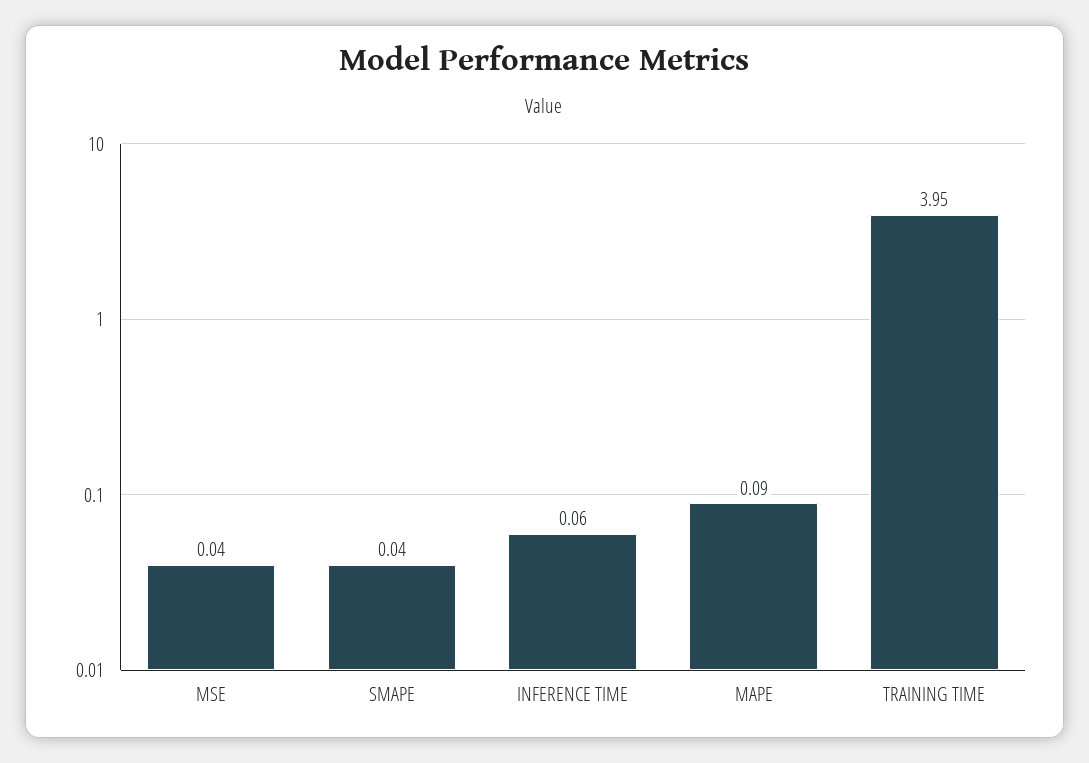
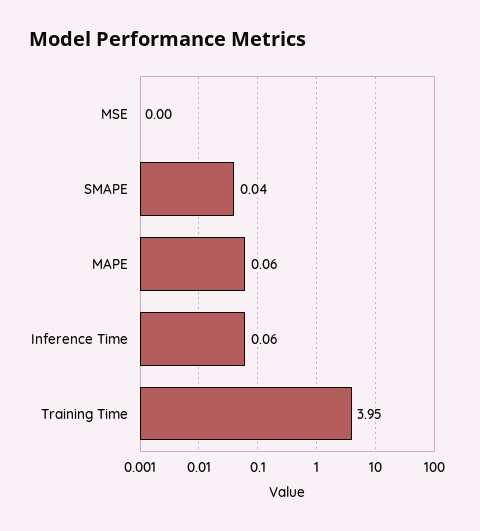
  {
-   "MSE": 0.04,
+   "MSE": 0,
    "SMAPE": 0.04,
    "INFERENCE TIME": 0.06,
-   "MAPE": 0.09,
+   "MAPE": 0.06,
    "TRAINING TIME": 3.95
  }

